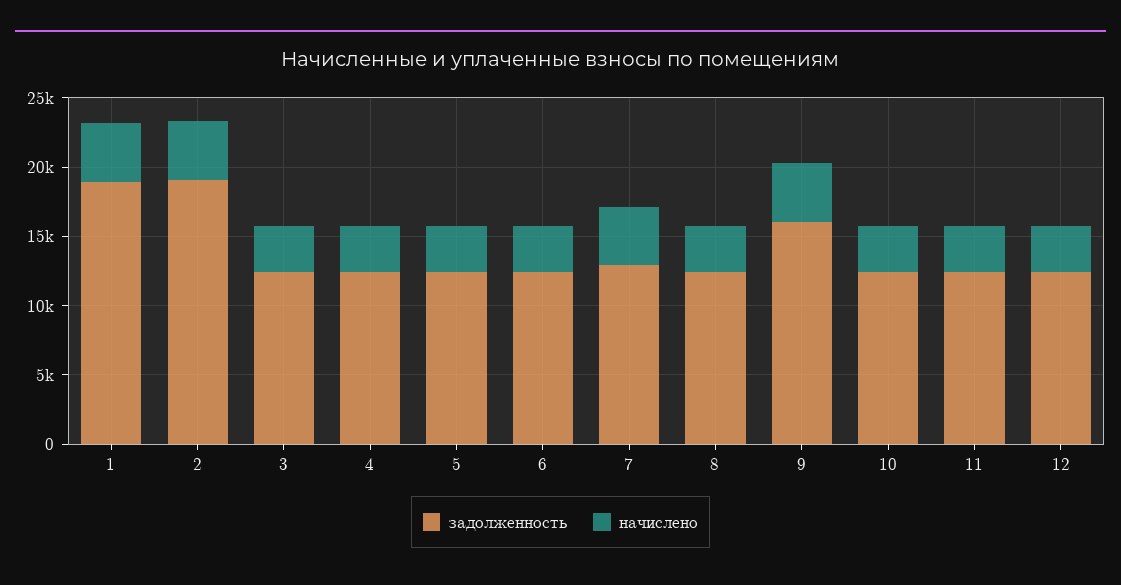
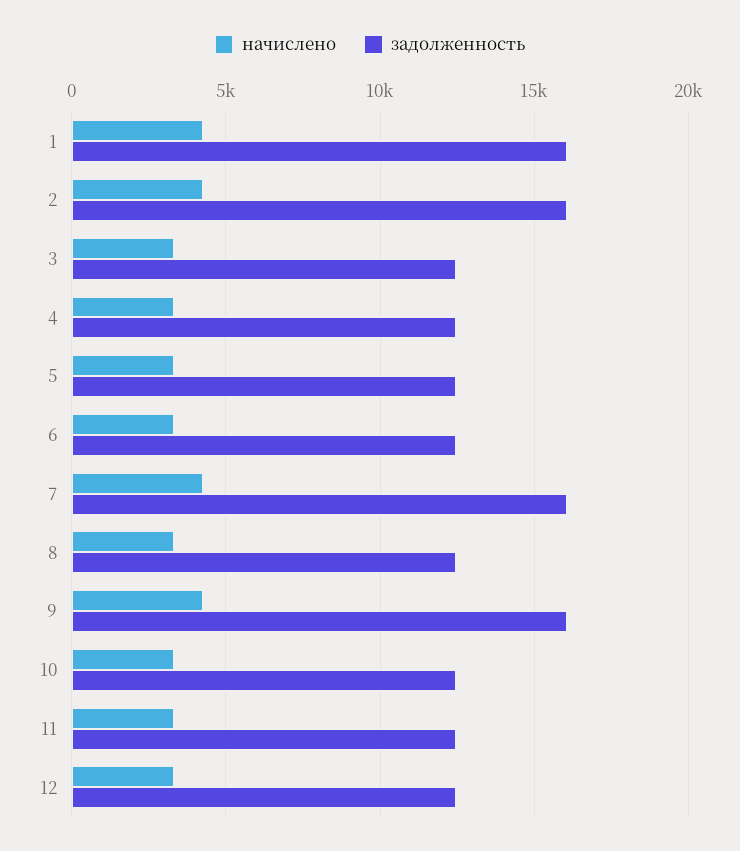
  {
    "задолженность": {
-     "1": 19000,
+     "1": 16000,
-     "2": 19000,
+     "2": 16000,
      "3": 12500,
      "4": 12500,
      "5": 12500,
      "6": 12500,
-     "7": 13000,
+     "7": 16000,
      "8": 12500,
      "9": 16000,
      "10": 12500,
      "11": 12500,
      "12": 12500
    },
    "начислено": {
      "1": 4500,
      "2": 4500,
      "3": 3500,
      "4": 3500,
      "5": 3500,
      "6": 3500,
      "7": 4500,
      "8": 3500,
      "9": 4500,
      "10": 3500,
      "11": 3500,
      "12": 3500
    }
  }

